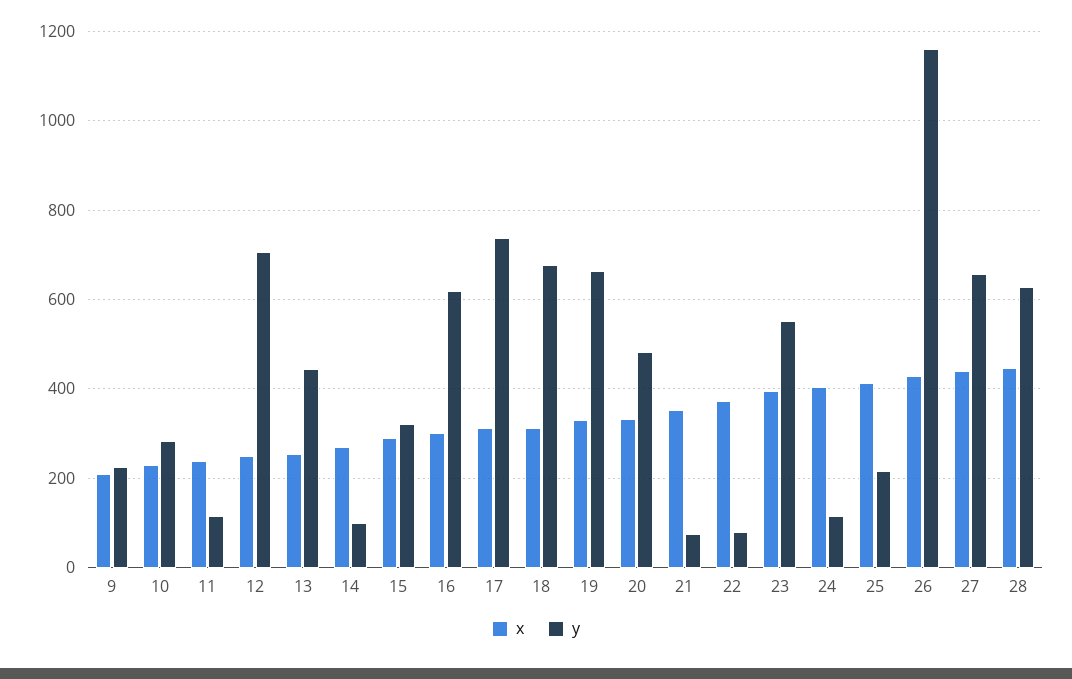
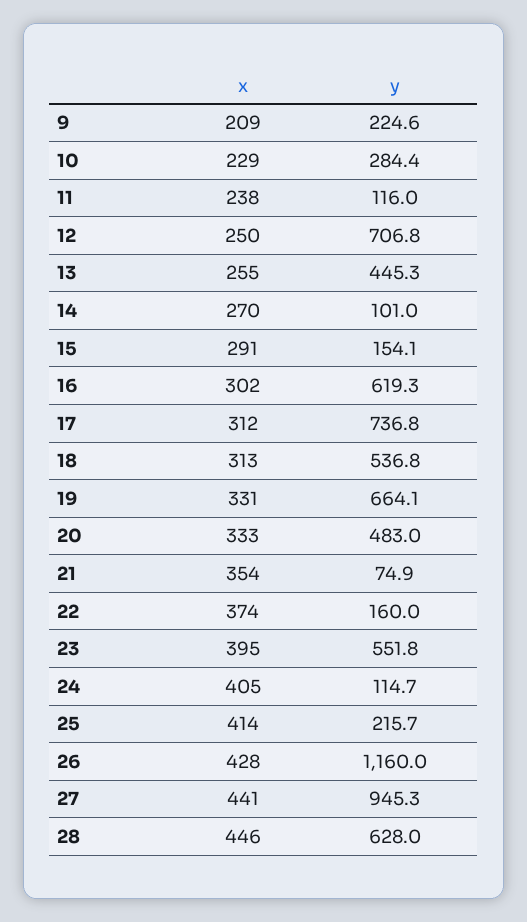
  {
    "x": {
      "9": 209,
      "10": 229,
      "11": 238,
      "12": 250,
      "13": 255,
      "14": 270,
      "15": 291,
      "16": 302,
      "17": 312,
      "18": 313,
      "19": 331,
      "20": 333,
      "21": 354,
      "22": 374,
      "23": 395,
      "24": 405,
      "25": 414,
      "26": 428,
      "27": 441,
      "28": 446
    },
    "y": {
      "9": 224.6,
      "10": 284.4,
      "11": 116,
      "12": 706.8,
      "13": 445.3,
      "14": 101,
-     "15": 320,
+     "15": 154.1,
      "16": 619.3,
      "17": 736.8,
-     "18": 680,
+     "18": 536.8,
      "19": 664.1,
      "20": 483,
      "21": 74.9,
-     "22": 80,
+     "22": 160,
      "23": 551.8,
      "24": 114.7,
      "25": 215.7,
      "26": 1160,
-     "27": 660,
+     "27": 945.3,
      "28": 628
    }
  }

